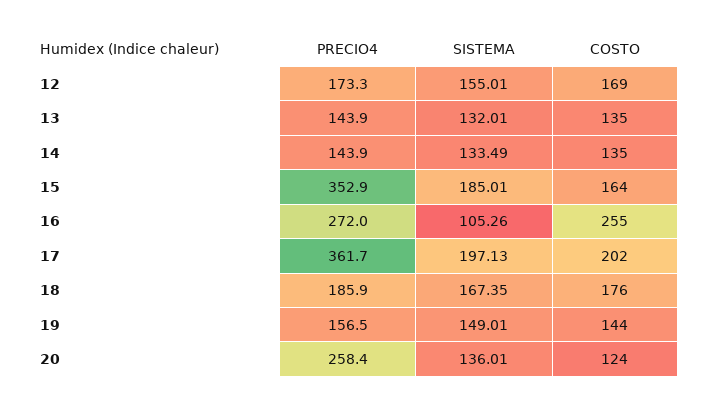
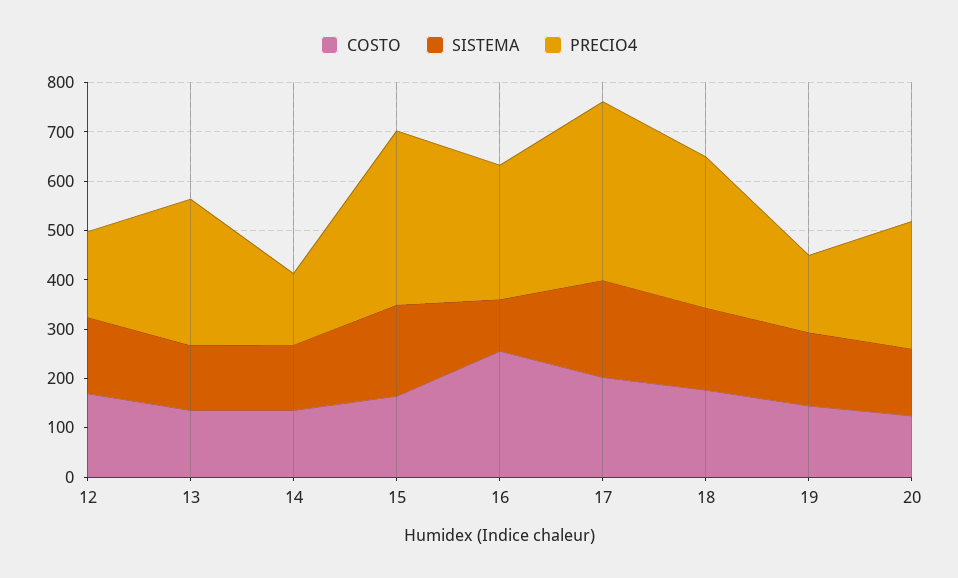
  {
    "PRECIO4": {
      "12": 173.3,
-     "13": 143.9,
+     "13": 300,
      "14": 143.9,
      "15": 352.9,
      "16": 272,
      "17": 361.7,
-     "18": 185.9,
+     "18": 300,
      "19": 156.5,
      "20": 258.4
    },
    "SISTEMA": {
      "12": 155.01,
      "13": 132.01,
      "14": 133.49,
      "15": 185.01,
      "16": 105.26,
      "17": 197.13,
      "18": 167.35,
      "19": 149.01,
      "20": 136.01
    },
    "COSTO": {
      "12": 169,
      "13": 135,
      "14": 135,
      "15": 164,
      "16": 255,
      "17": 202,
      "18": 176,
      "19": 144,
      "20": 124
    }
  }

